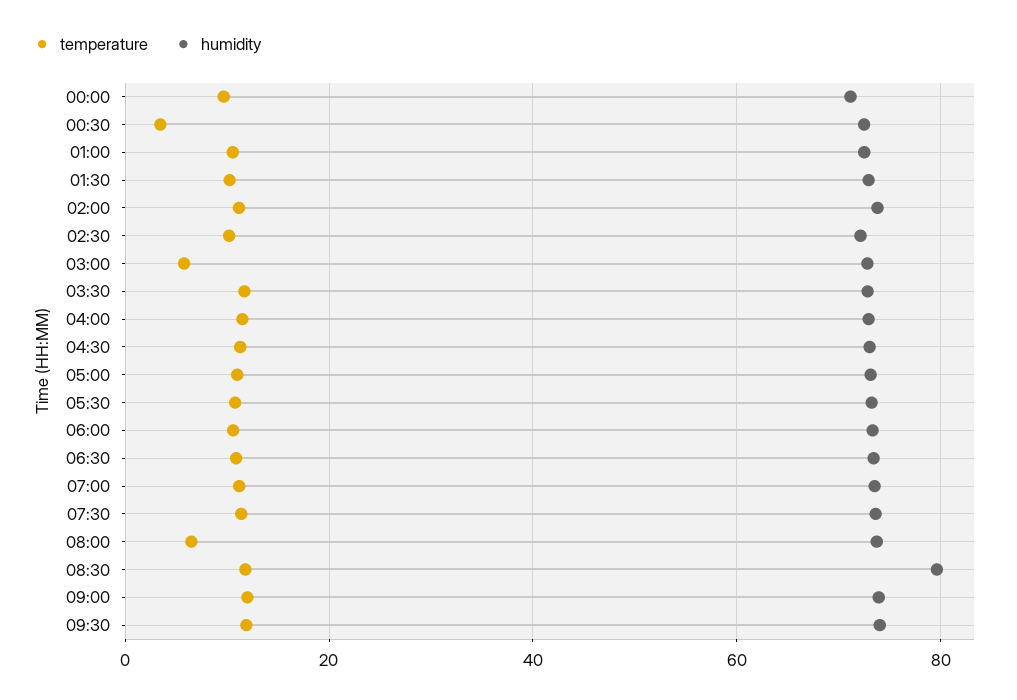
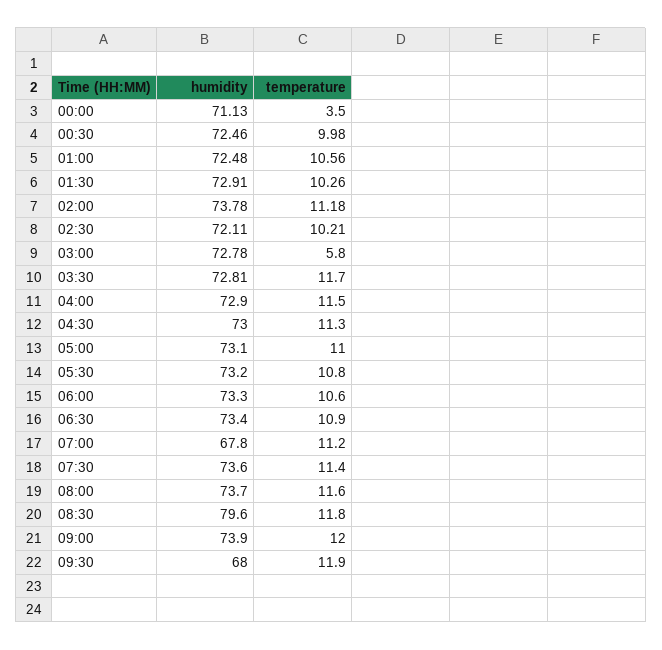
  {
    "temperature": {
-     "00:00": 10,
+     "00:00": 3.5,
-     "00:30": 4,
+     "00:30": 9.98,
      "01:00": 10.56,
      "01:30": 10.26,
      "02:00": 11.18,
      "02:30": 10.21,
      "03:00": 5.8,
      "03:30": 11.7,
      "04:00": 11.5,
      "04:30": 11.3,
      "05:00": 11,
      "05:30": 10.8,
      "06:00": 10.6,
      "06:30": 10.9,
      "07:00": 11.2,
      "07:30": 11.4,
-     "08:00": 6,
+     "08:00": 11.6,
      "08:30": 11.8,
      "09:00": 12,
      "09:30": 11.9
    },
    "humidity": {
      "00:00": 71.13,
      "00:30": 72.46,
      "01:00": 72.48,
      "01:30": 72.91,
      "02:00": 73.78,
      "02:30": 72.11,
      "03:00": 72.78,
      "03:30": 72.81,
      "04:00": 72.9,
      "04:30": 73,
      "05:00": 73.1,
      "05:30": 73.2,
      "06:00": 73.3,
      "06:30": 73.4,
-     "07:00": 74,
+     "07:00": 67.8,
      "07:30": 73.6,
      "08:00": 73.7,
      "08:30": 79.6,
      "09:00": 73.9,
-     "09:30": 74
+     "09:30": 68
    }
  }

